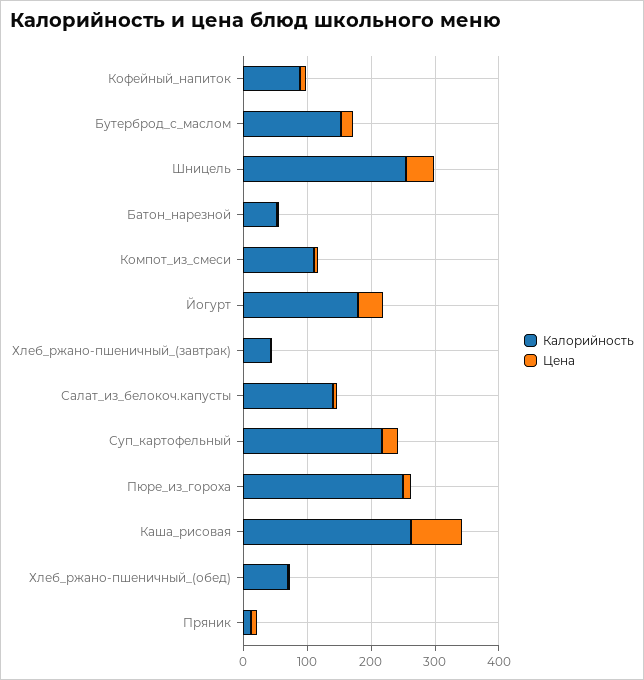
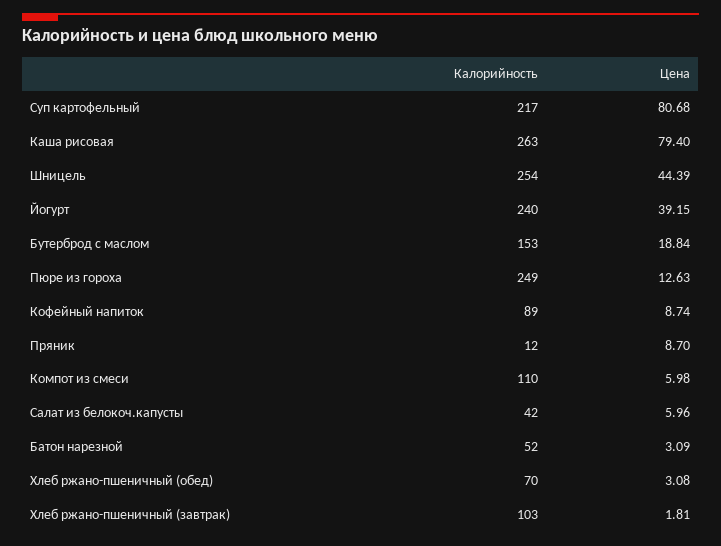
  {
    "Калорийность": {
      "Кофейный_напиток": 89,
      "Бутерброд_с_маслом": 153,
      "Шницель": 254,
      "Батон_нарезной": 52,
      "Компот_из_смеси": 110,
-     "Йогурт": 180,
+     "Йогурт": 240,
-     "Хлеб_ржано-пшеничный_(завтрак)": 40,
+     "Хлеб_ржано-пшеничный_(завтрак)": 103,
-     "Салат_из_белокоч.капусты": 140,
+     "Салат_из_белокоч.капусты": 42,
      "Суп_картофельный": 217,
      "Пюре_из_гороха": 249,
      "Каша_рисовая": 263,
      "Хлеб_ржано-пшеничный_(обед)": 70,
      "Пряник": 12
    },
    "Цена": {
      "Кофейный_напиток": 8.74,
      "Бутерброд_с_маслом": 18.84,
      "Шницель": 44.39,
      "Батон_нарезной": 3.09,
      "Компот_из_смеси": 5.98,
      "Йогурт": 39.15,
      "Хлеб_ржано-пшеничный_(завтрак)": 1.81,
      "Салат_из_белокоч.капусты": 5.96,
-     "Суп_картофельный": 20,
+     "Суп_картофельный": 80.68,
      "Пюре_из_гороха": 12.63,
      "Каша_рисовая": 79.4,
      "Хлеб_ржано-пшеничный_(обед)": 3.08,
      "Пряник": 8.7
    }
  }

